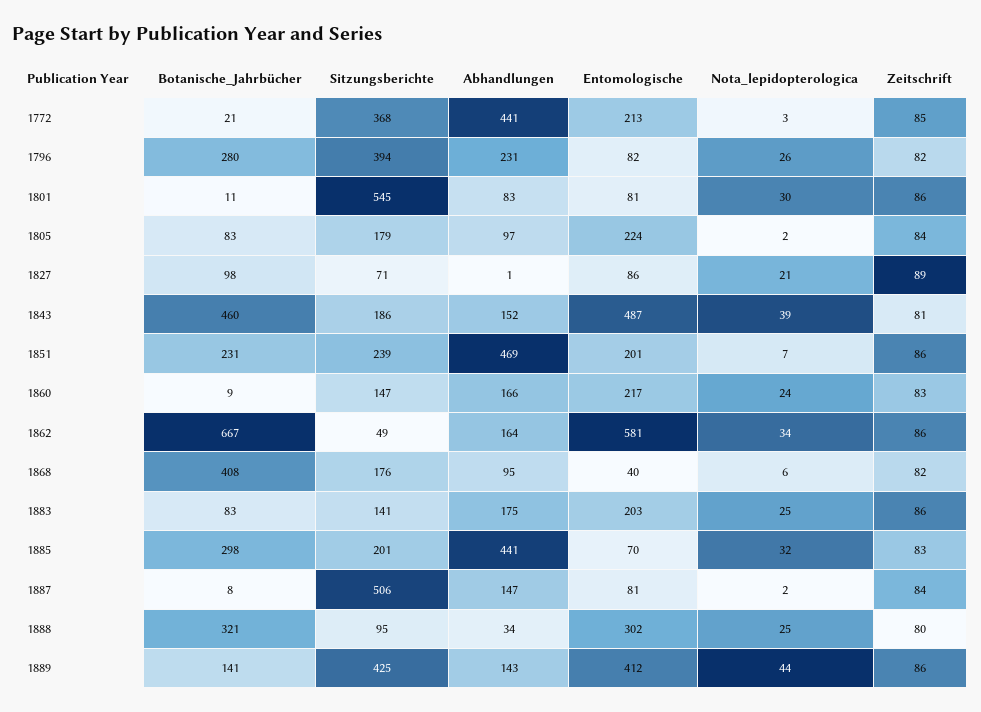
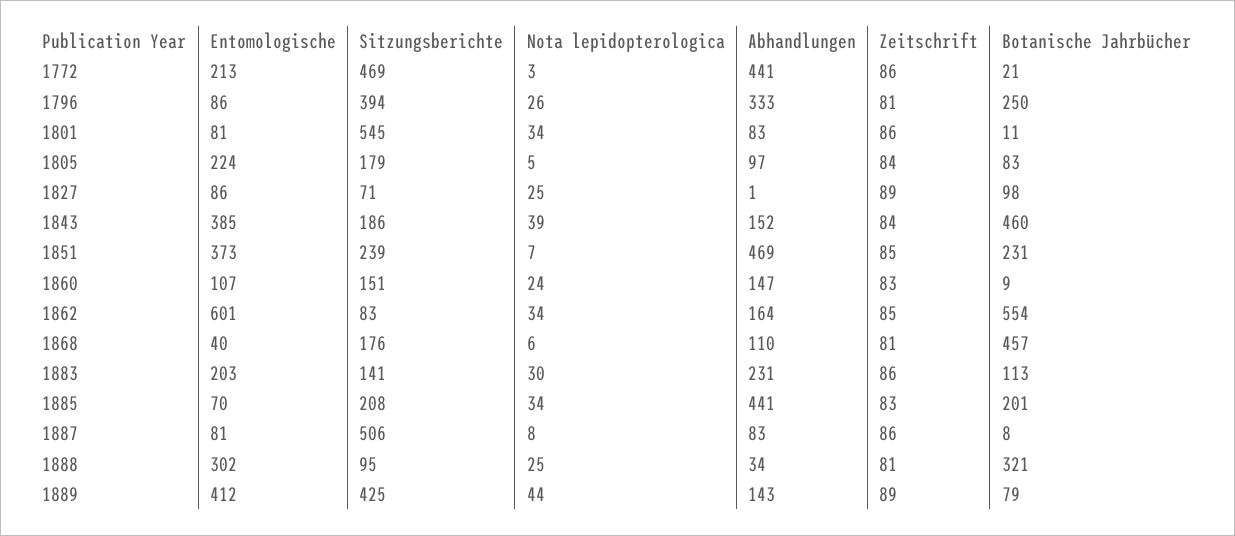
  {
    "Botanische_Jahrbücher": {
      "1772": 21,
-     "1796": 280,
+     "1796": 250,
      "1801": 11,
      "1805": 83,
      "1827": 98,
      "1843": 460,
      "1851": 231,
      "1860": 9,
-     "1862": 667,
+     "1862": 554,
-     "1868": 408,
+     "1868": 457,
-     "1883": 83,
+     "1883": 113,
-     "1885": 298,
+     "1885": 201,
      "1887": 8,
      "1888": 321,
-     "1889": 141
+     "1889": 79
    },
    "Sitzungsberichte": {
-     "1772": 368,
+     "1772": 469,
      "1796": 394,
      "1801": 545,
      "1805": 179,
      "1827": 71,
      "1843": 186,
      "1851": 239,
-     "1860": 147,
+     "1860": 151,
-     "1862": 49,
+     "1862": 83,
      "1868": 176,
      "1883": 141,
-     "1885": 201,
+     "1885": 208,
      "1887": 506,
      "1888": 95,
      "1889": 425
    },
    "Abhandlungen": {
      "1772": 441,
-     "1796": 231,
+     "1796": 333,
      "1801": 83,
      "1805": 97,
      "1827": 1,
      "1843": 152,
      "1851": 469,
-     "1860": 166,
+     "1860": 147,
      "1862": 164,
-     "1868": 95,
+     "1868": 110,
-     "1883": 175,
+     "1883": 231,
      "1885": 441,
-     "1887": 147,
+     "1887": 83,
      "1888": 34,
      "1889": 143
    },
    "Entomologische": {
      "1772": 213,
-     "1796": 82,
+     "1796": 86,
      "1801": 81,
      "1805": 224,
      "1827": 86,
-     "1843": 487,
+     "1843": 385,
-     "1851": 201,
+     "1851": 373,
-     "1860": 217,
+     "1860": 107,
-     "1862": 581,
+     "1862": 601,
      "1868": 40,
      "1883": 203,
      "1885": 70,
      "1887": 81,
      "1888": 302,
      "1889": 412
    },
    "Nota_lepidopterologica": {
      "1772": 3,
      "1796": 26,
-     "1801": 30,
+     "1801": 34,
-     "1805": 2,
+     "1805": 5,
-     "1827": 21,
+     "1827": 25,
      "1843": 39,
      "1851": 7,
      "1860": 24,
      "1862": 34,
      "1868": 6,
-     "1883": 25,
+     "1883": 30,
-     "1885": 32,
+     "1885": 34,
-     "1887": 2,
+     "1887": 8,
      "1888": 25,
      "1889": 44
    },
    "Zeitschrift": {
-     "1772": 85,
+     "1772": 86,
-     "1796": 82,
+     "1796": 81,
      "1801": 86,
      "1805": 84,
      "1827": 89,
-     "1843": 81,
+     "1843": 84,
-     "1851": 86,
+     "1851": 85,
      "1860": 83,
-     "1862": 86,
+     "1862": 85,
-     "1868": 82,
+     "1868": 81,
      "1883": 86,
      "1885": 83,
-     "1887": 84,
+     "1887": 86,
-     "1888": 80,
+     "1888": 81,
-     "1889": 86
+     "1889": 89
    }
  }

